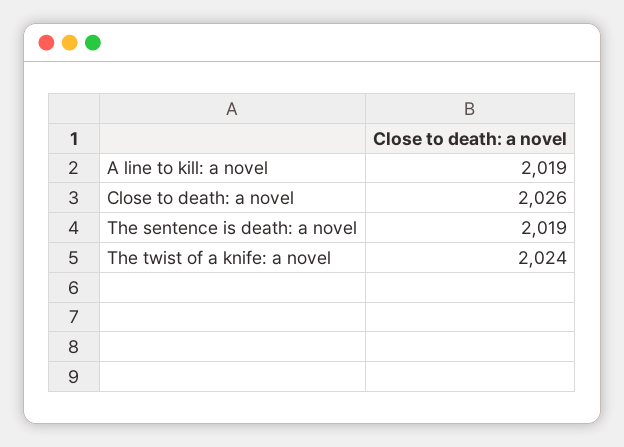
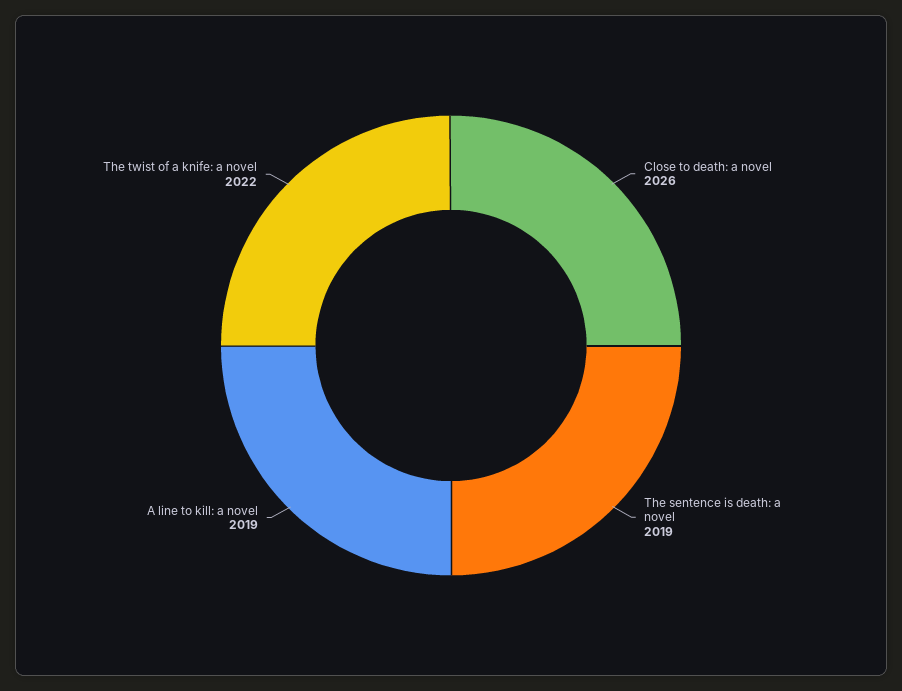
  {
    "A line to kill: a novel": 2019,
    "Close to death: a novel": 2026,
    "The sentence is death: a novel": 2019,
-   "The twist of a knife: a novel": 2024
+   "The twist of a knife: a novel": 2022
  }

